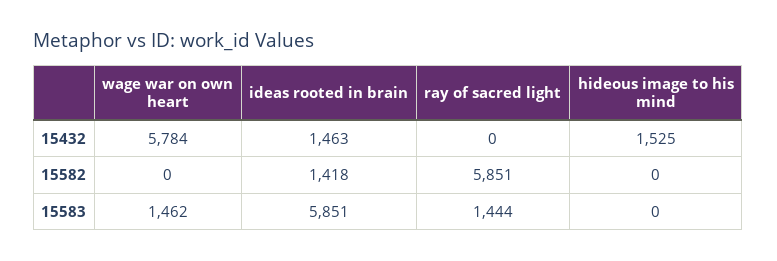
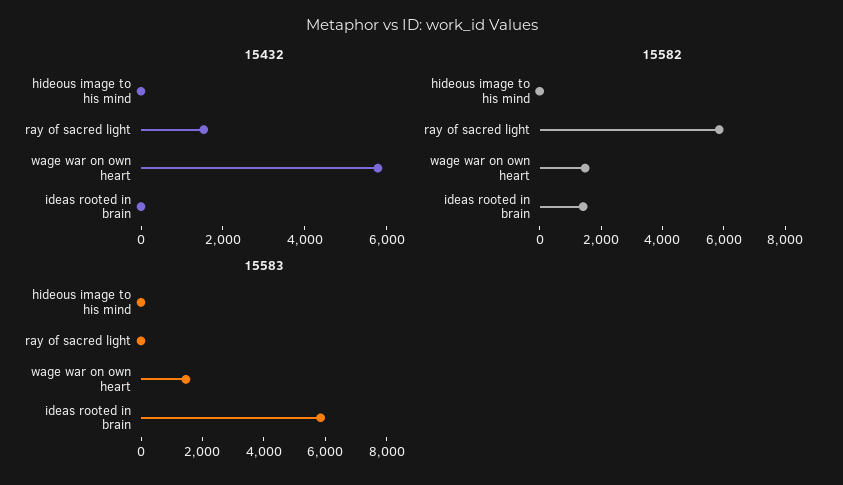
  {
    "15432": {
      "wage war on own heart": 5784,
-     "ideas rooted in brain": 1463,
+     "ideas rooted in brain": 0,
-     "ray of sacred light": 0,
+     "ray of sacred light": 1500,
-     "hideous image to his mind": 1525
+     "hideous image to his mind": 0
    },
    "15582": {
-     "wage war on own heart": 0,
+     "wage war on own heart": 1500,
      "ideas rooted in brain": 1418,
      "ray of sacred light": 5851,
      "hideous image to his mind": 0
    },
    "15583": {
      "wage war on own heart": 1462,
      "ideas rooted in brain": 5851,
-     "ray of sacred light": 1444,
+     "ray of sacred light": 0,
      "hideous image to his mind": 0
    }
  }

